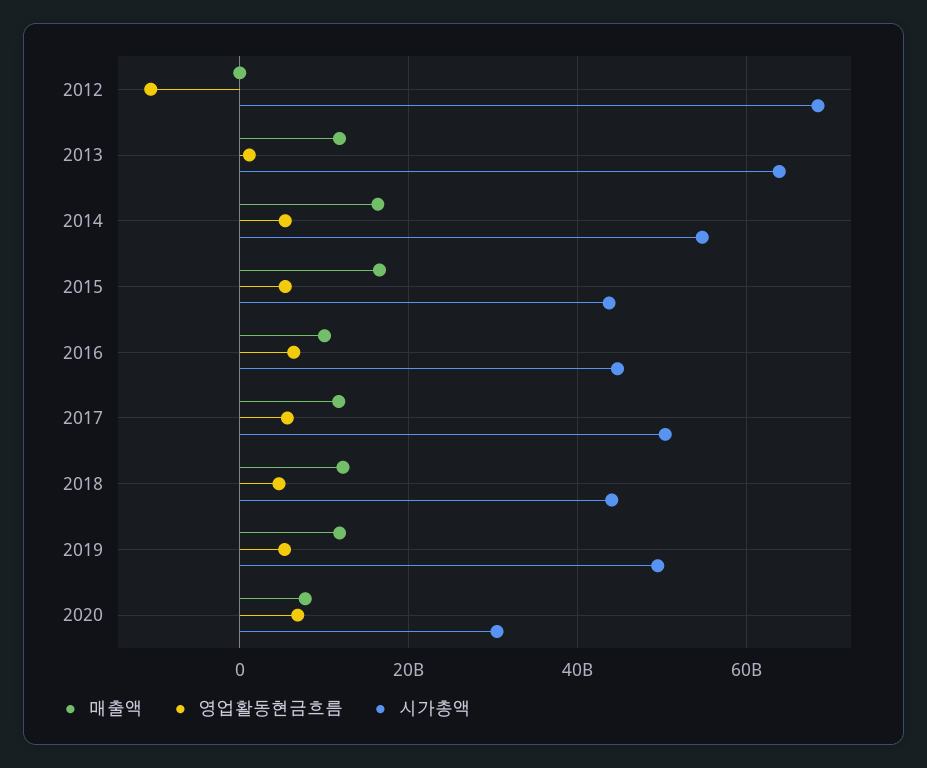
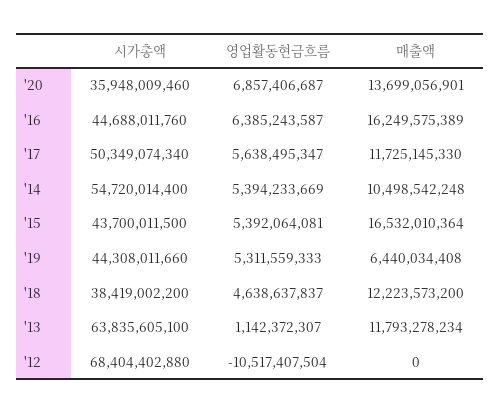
  {
    "매출액": {
      "2012": 0,
      "2013": 11793278234,
-     "2014": 16000000000,
+     "2014": 10498542248,
      "2015": 16532010364,
-     "2016": 10000000000,
+     "2016": 16249575389,
      "2017": 11725145330,
      "2018": 12223573200,
-     "2019": 12000000000,
+     "2019": 6440034408,
-     "2020": 8000000000
+     "2020": 13699056901
    },
    "영업활동현금흐름": {
      "2012": -10517407504,
      "2013": 1142372307,
      "2014": 5394233669,
      "2015": 5392064081,
      "2016": 6385243587,
      "2017": 5638495347,
      "2018": 4638637837,
      "2019": 5311559333,
      "2020": 6857406687
    },
    "시가총액": {
      "2012": 68404402880,
      "2013": 63835605100,
      "2014": 54720014400,
      "2015": 43700011500,
      "2016": 44688011760,
      "2017": 50349074340,
-     "2018": 44000000000,
+     "2018": 38419002200,
-     "2019": 50000000000,
+     "2019": 44308011660,
-     "2020": 30000000000
+     "2020": 35948009460
    }
  }

